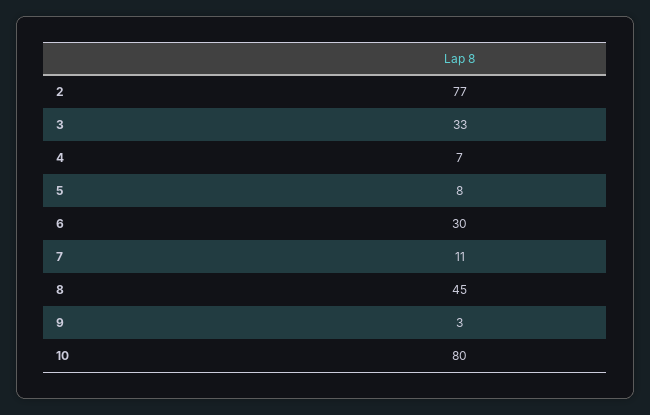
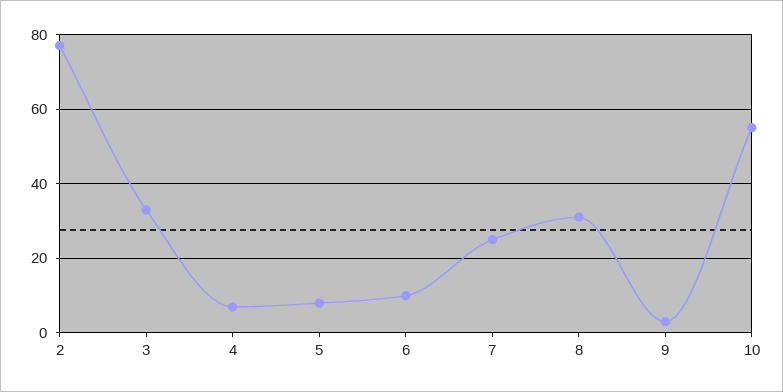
  {
    "2": 77,
    "3": 33,
    "4": 7,
    "5": 8,
-   "6": 30,
+   "6": 10,
-   "7": 11,
+   "7": 25,
-   "8": 45,
+   "8": 30,
    "9": 3,
-   "10": 80
+   "10": 55
  }

